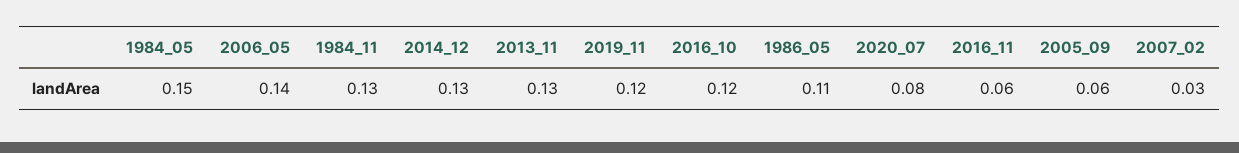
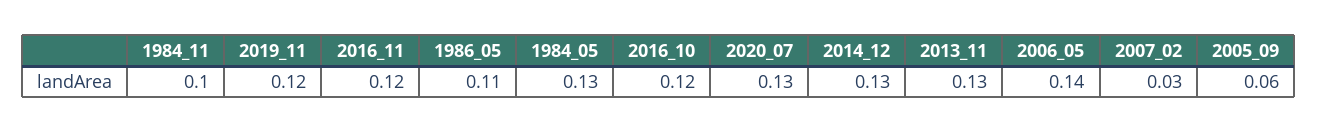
  {
-   "1984_05": 0.15,
+   "1984_05": 0.13,
    "2006_05": 0.14,
-   "1984_11": 0.13,
+   "1984_11": 0.1,
    "2014_12": 0.13,
    "2013_11": 0.13,
    "2019_11": 0.12,
    "2016_10": 0.12,
    "1986_05": 0.11,
-   "2020_07": 0.08,
+   "2020_07": 0.13,
-   "2016_11": 0.06,
+   "2016_11": 0.12,
    "2005_09": 0.06,
    "2007_02": 0.03
  }

